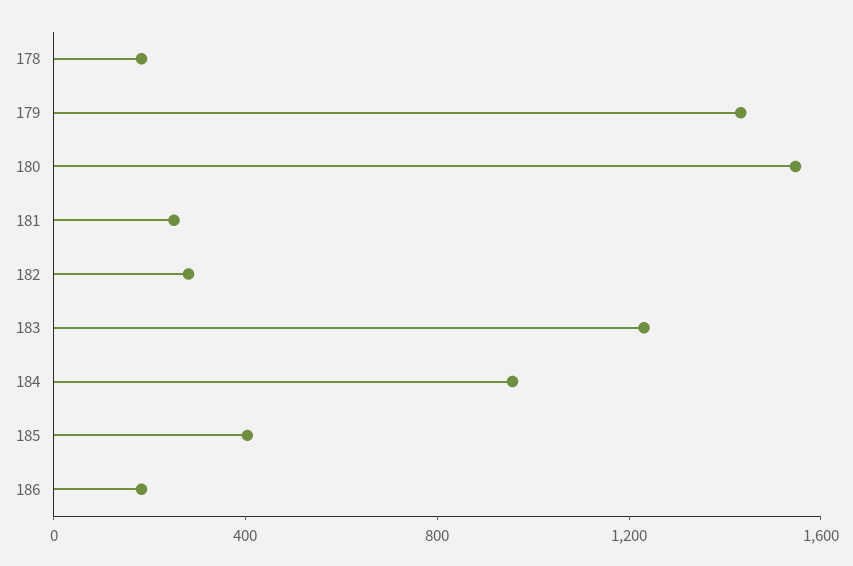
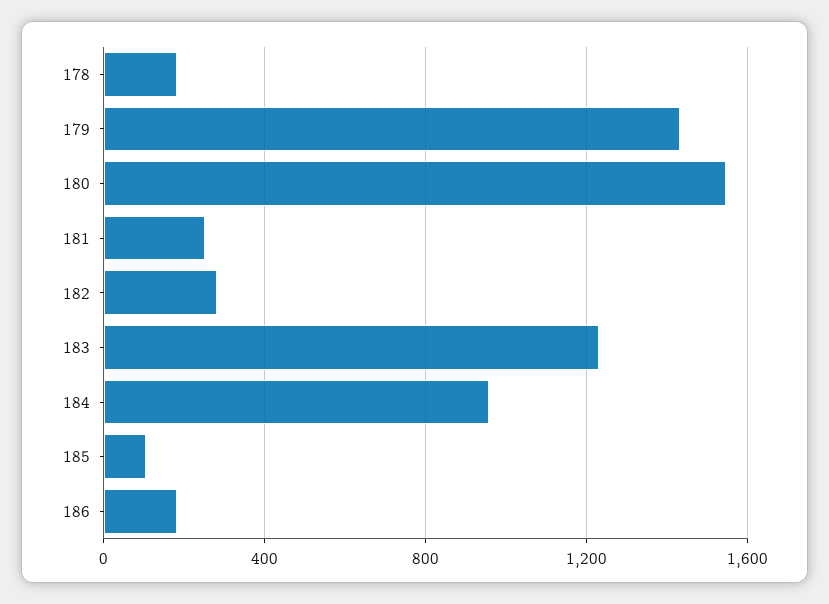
  {
    "178": 200,
    "179": 1450,
    "180": 1550,
    "181": 250,
    "182": 300,
    "183": 1250,
    "184": 950,
-   "185": 400,
+   "185": 100,
    "186": 200
  }

